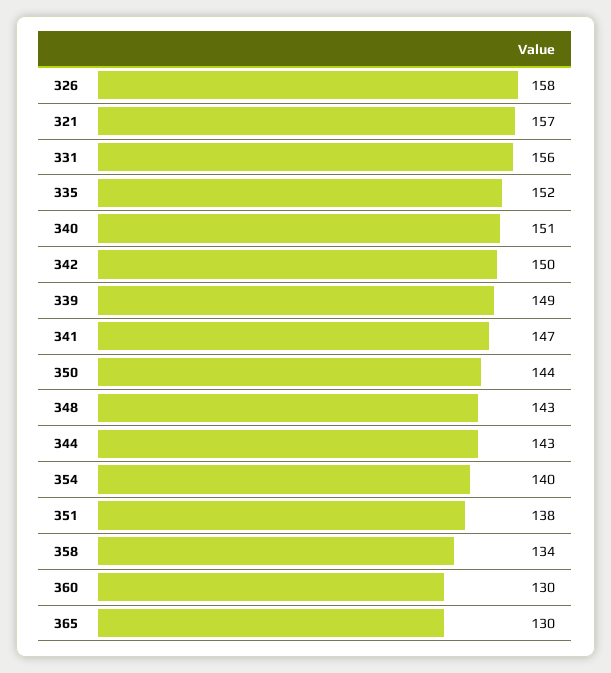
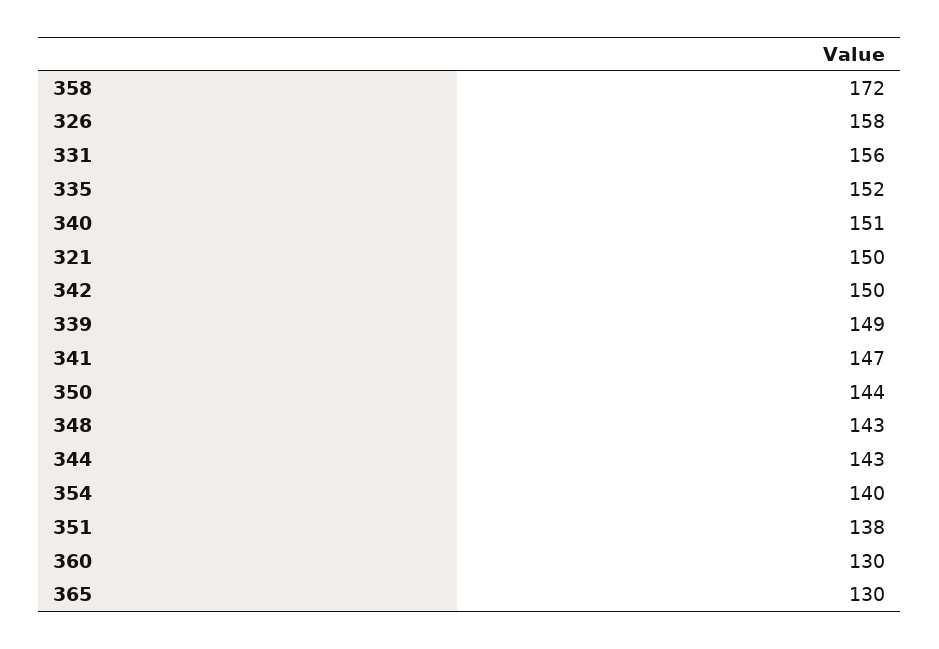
  {
    "326": 158,
-   "321": 157,
+   "321": 150,
    "331": 156,
    "335": 152,
    "340": 151,
    "342": 150,
    "339": 149,
    "341": 147,
    "350": 144,
    "348": 143,
    "344": 143,
    "354": 140,
    "351": 138,
-   "358": 134,
+   "358": 172,
    "360": 130,
    "365": 130
  }

